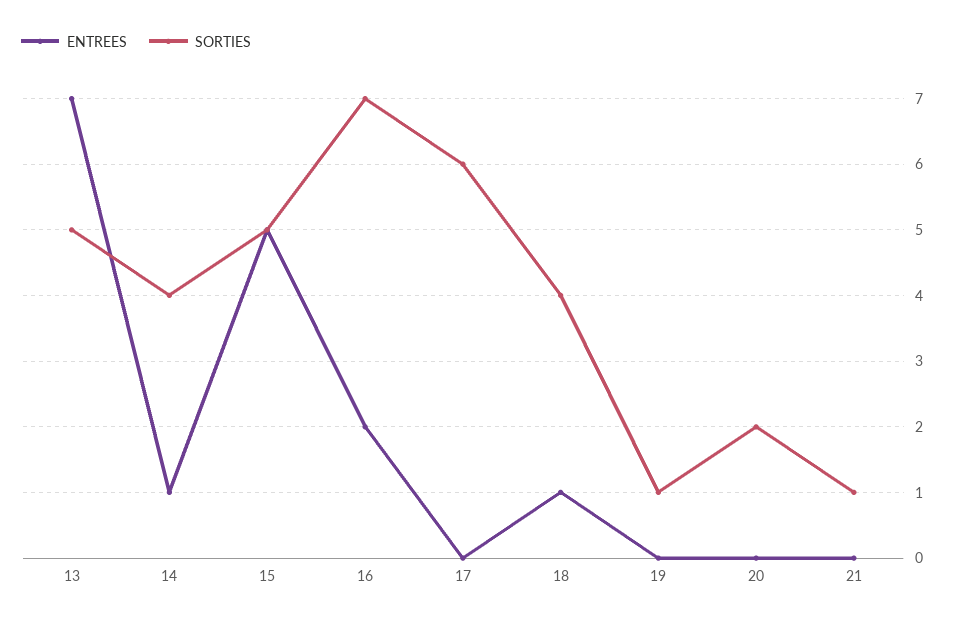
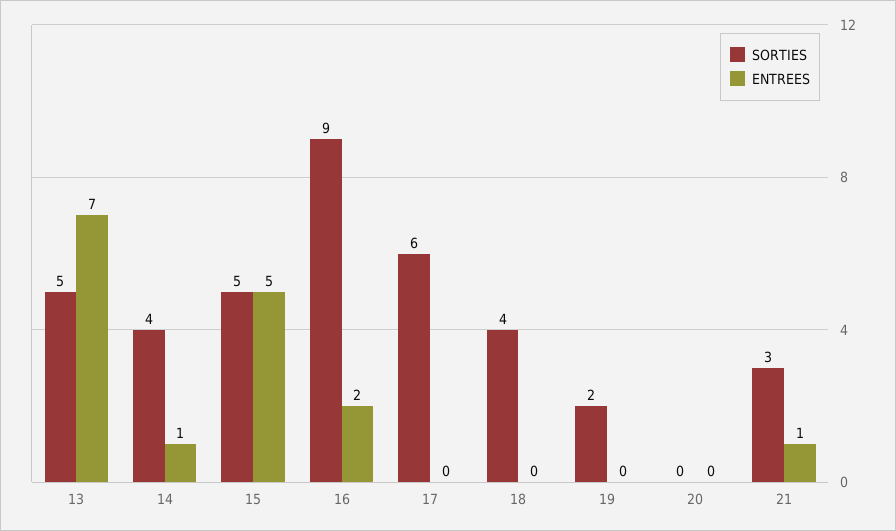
  {
    "ENTREES": {
      "13": 7,
      "14": 1,
      "15": 5,
      "16": 2,
      "17": 0,
-     "18": 1,
+     "18": 0,
      "19": 0,
      "20": 0,
-     "21": 0
+     "21": 1
    },
    "SORTIES": {
      "13": 5,
      "14": 4,
      "15": 5,
-     "16": 7,
+     "16": 9,
      "17": 6,
      "18": 4,
-     "19": 1,
+     "19": 2,
-     "20": 2,
+     "20": 0,
-     "21": 1
+     "21": 3
    }
  }

